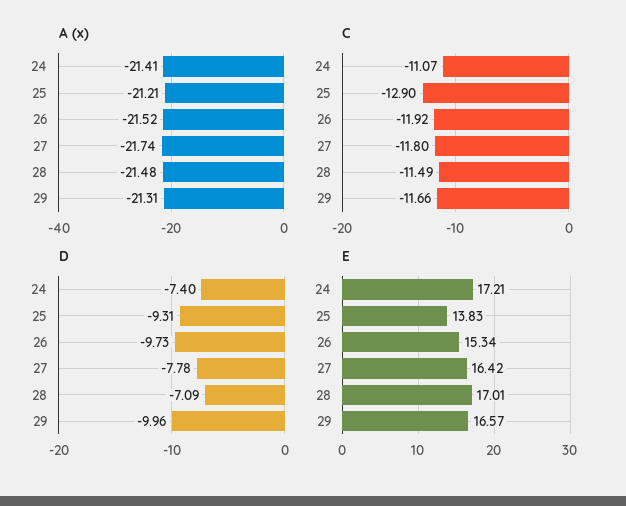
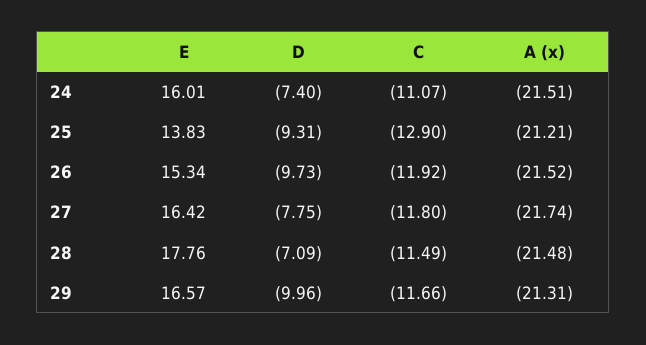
  {
    "A (x)": {
-     "24": -21.41,
+     "24": -21.51,
      "25": -21.21,
      "26": -21.52,
      "27": -21.74,
      "28": -21.48,
      "29": -21.31
    },
    "C": {
      "24": -11.07,
      "25": -12.9,
      "26": -11.92,
      "27": -11.8,
      "28": -11.49,
      "29": -11.66
    },
    "D": {
      "24": -7.4,
      "25": -9.31,
      "26": -9.73,
-     "27": -7.78,
+     "27": -7.75,
      "28": -7.09,
      "29": -9.96
    },
    "E": {
-     "24": 17.21,
+     "24": 16.01,
      "25": 13.83,
      "26": 15.34,
      "27": 16.42,
-     "28": 17.01,
+     "28": 17.76,
      "29": 16.57
    }
  }

